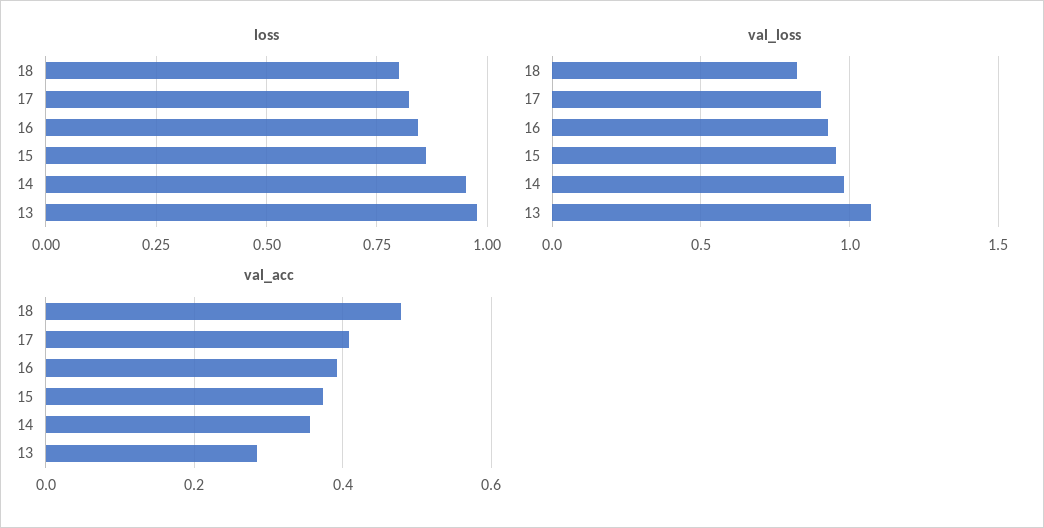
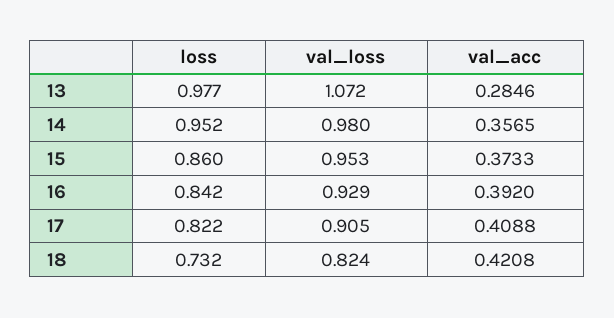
  {
    "loss": {
-     "18": 0.8,
+     "18": 0.732,
      "17": 0.822,
      "16": 0.842,
      "15": 0.86,
      "14": 0.952,
      "13": 0.977
    },
    "val_loss": {
      "18": 0.824,
      "17": 0.905,
      "16": 0.929,
      "15": 0.953,
      "14": 0.98,
      "13": 1.072
    },
    "val_acc": {
-     "18": 0.48,
+     "18": 0.4208,
      "17": 0.4088,
      "16": 0.392,
      "15": 0.3733,
      "14": 0.3565,
      "13": 0.2846
    }
  }

